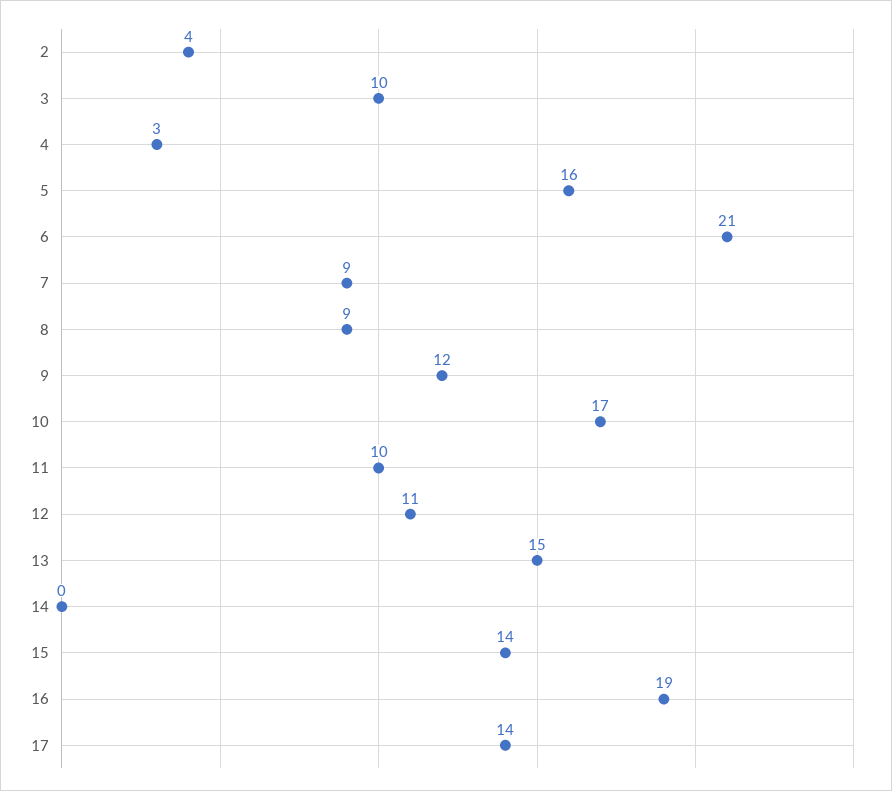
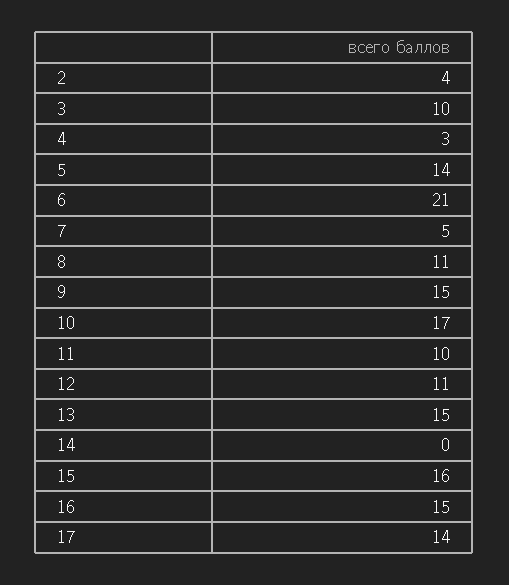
  {
    "2": 4,
    "3": 10,
    "4": 3,
-   "5": 16,
+   "5": 14,
    "6": 21,
-   "7": 9,
+   "7": 5,
-   "8": 9,
+   "8": 11,
-   "9": 12,
+   "9": 15,
    "10": 17,
    "11": 10,
    "12": 11,
    "13": 15,
    "14": 0,
-   "15": 14,
+   "15": 16,
-   "16": 19,
+   "16": 15,
    "17": 14
  }

